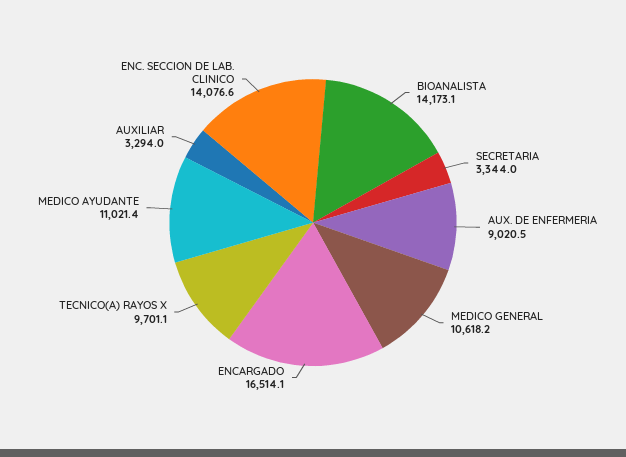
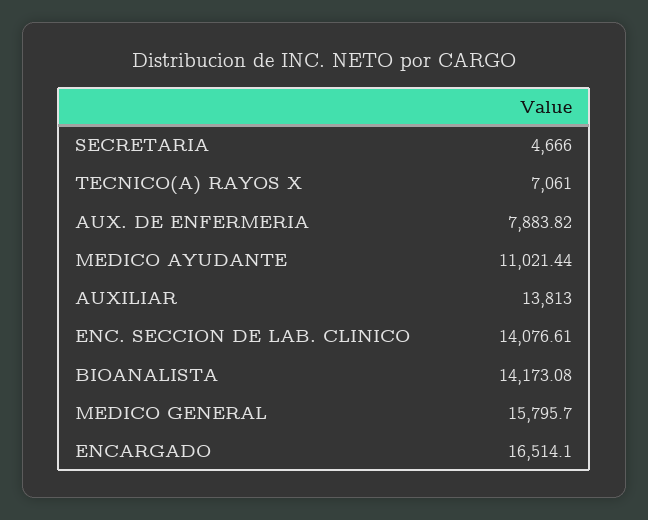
  {
    "BIOANALISTA": 14173.08,
-   "SECRETARIA": 3344,
+   "SECRETARIA": 4666,
-   "AUX. DE ENFERMERIA": 9020.5,
+   "AUX. DE ENFERMERIA": 7883.82,
-   "MEDICO GENERAL": 10618.2,
+   "MEDICO GENERAL": 15795.7,
    "ENCARGADO": 16514.1,
-   "TECNICO(A) RAYOS X": 9701.1,
+   "TECNICO(A) RAYOS X": 7061,
    "MEDICO AYUDANTE": 11021.44,
-   "AUXILIAR": 3294,
+   "AUXILIAR": 13813,
    "ENC. SECCION DE LAB. CLINICO": 14076.61
  }

